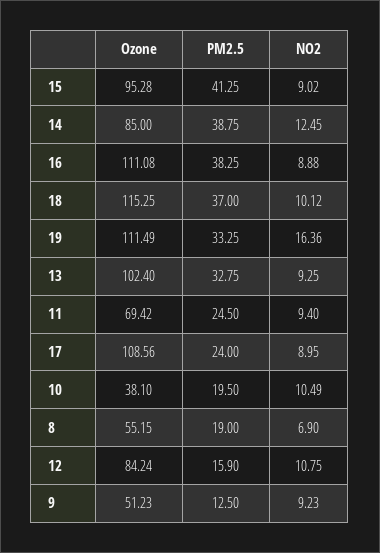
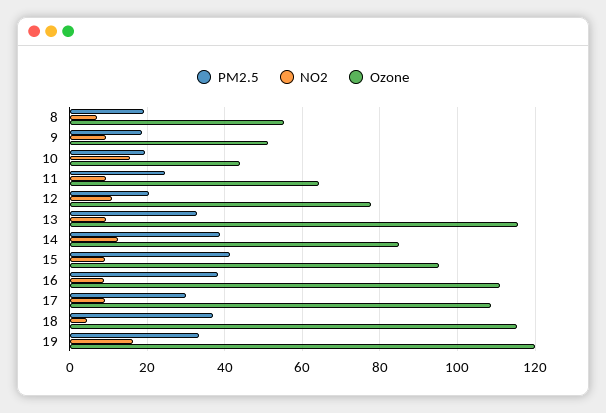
  {
    "Ozone": {
      "15": 95.28,
      "14": 85,
      "16": 111.08,
      "18": 115.25,
-     "19": 111.49,
+     "19": 120,
-     "13": 102.4,
+     "13": 116,
-     "11": 69.42,
+     "11": 64,
      "17": 108.56,
-     "10": 38.1,
+     "10": 44,
      "8": 55.15,
-     "12": 84.24,
+     "12": 78,
      "9": 51.23
    },
    "PM2.5": {
      "15": 41.25,
      "14": 38.75,
      "16": 38.25,
      "18": 37,
      "19": 33.25,
      "13": 32.75,
      "11": 24.5,
-     "17": 24,
+     "17": 30,
      "10": 19.5,
      "8": 19,
-     "12": 15.9,
+     "12": 20,
-     "9": 12.5
+     "9": 18
    },
    "NO2": {
      "15": 9.02,
      "14": 12.45,
      "16": 8.88,
-     "18": 10.12,
+     "18": 4,
      "19": 16.36,
      "13": 9.25,
      "11": 9.4,
      "17": 8.95,
-     "10": 10.49,
+     "10": 16,
      "8": 6.9,
      "12": 10.75,
      "9": 9.23
    }
  }

